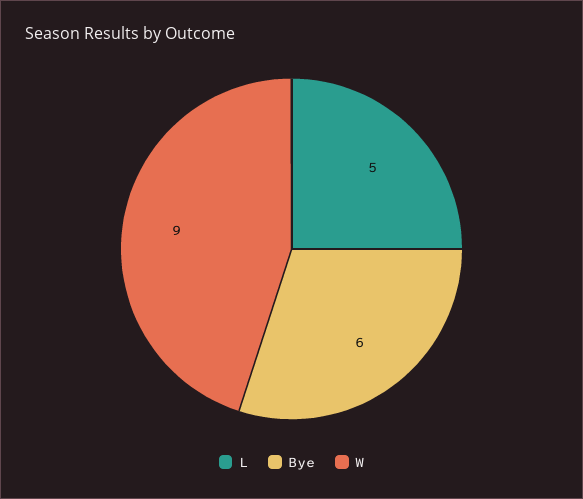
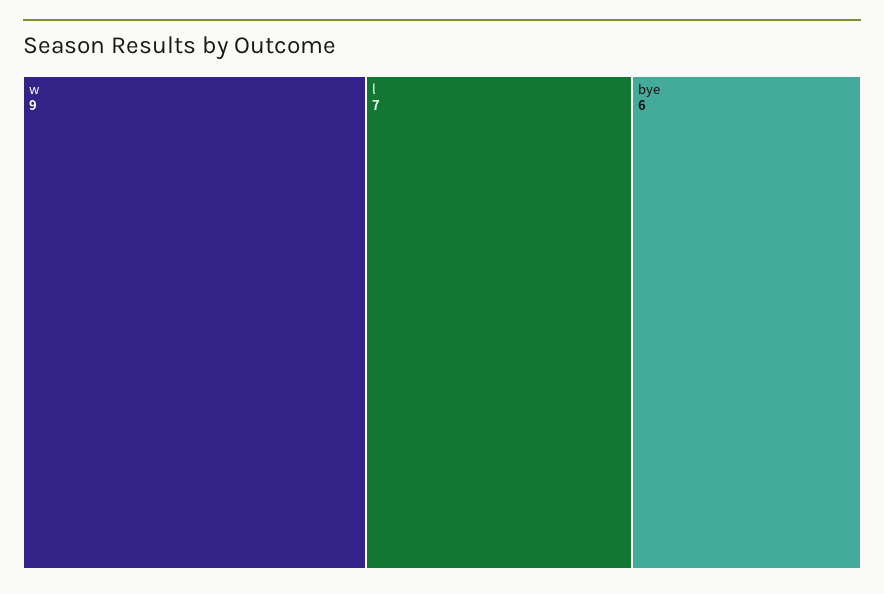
  {
-   "L": 5,
+   "L": 7,
    "Bye": 6,
    "W": 9
  }

